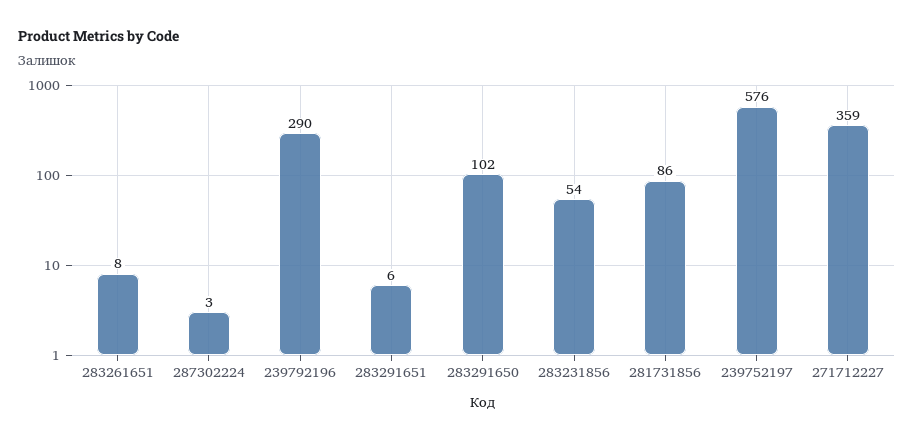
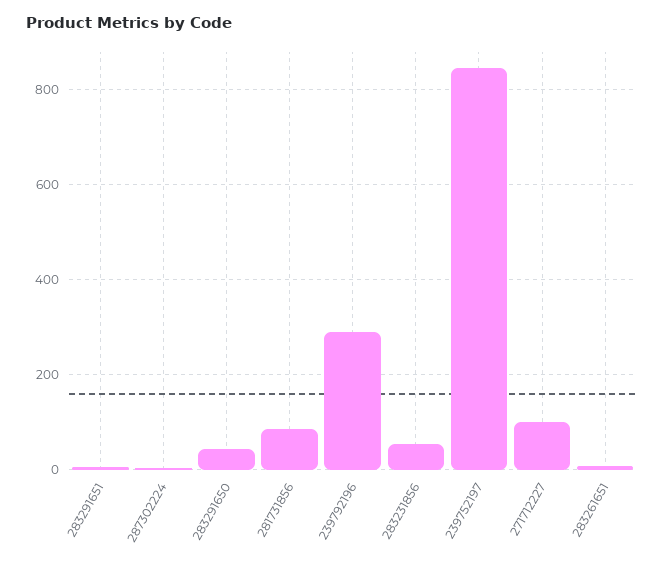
  {
    "283261651": 8,
    "287302224": 3,
    "239792196": 290,
    "283291651": 6,
-   "283291650": 102,
+   "283291650": 40,
    "283231856": 54,
    "281731856": 86,
-   "239752197": 576,
+   "239752197": 840,
-   "271712227": 359
+   "271712227": 100
  }

